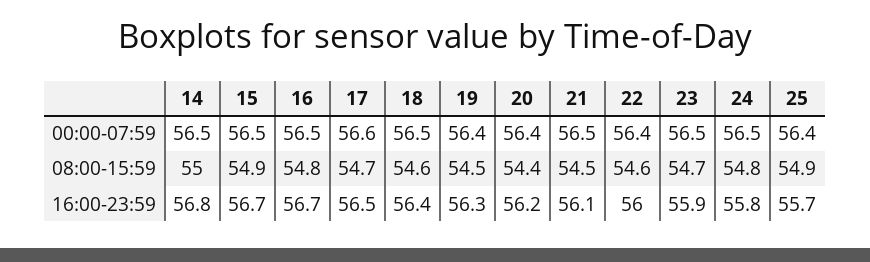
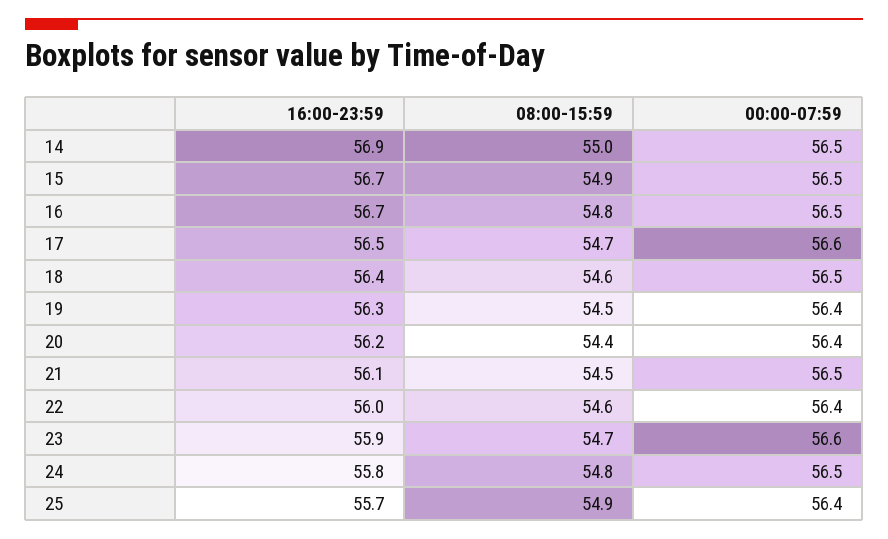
  {
    "14": {
      "00:00-07:59": 56.5,
      "08:00-15:59": 55,
-     "16:00-23:59": 56.8
+     "16:00-23:59": 56.9
    },
    "15": {
      "00:00-07:59": 56.5,
      "08:00-15:59": 54.9,
      "16:00-23:59": 56.7
    },
    "16": {
      "00:00-07:59": 56.5,
      "08:00-15:59": 54.8,
      "16:00-23:59": 56.7
    },
    "17": {
      "00:00-07:59": 56.6,
      "08:00-15:59": 54.7,
      "16:00-23:59": 56.5
    },
    "18": {
      "00:00-07:59": 56.5,
      "08:00-15:59": 54.6,
      "16:00-23:59": 56.4
    },
    "19": {
      "00:00-07:59": 56.4,
      "08:00-15:59": 54.5,
      "16:00-23:59": 56.3
    },
    "20": {
      "00:00-07:59": 56.4,
      "08:00-15:59": 54.4,
      "16:00-23:59": 56.2
    },
    "21": {
      "00:00-07:59": 56.5,
      "08:00-15:59": 54.5,
      "16:00-23:59": 56.1
    },
    "22": {
      "00:00-07:59": 56.4,
      "08:00-15:59": 54.6,
      "16:00-23:59": 56
    },
    "23": {
-     "00:00-07:59": 56.5,
+     "00:00-07:59": 56.6,
      "08:00-15:59": 54.7,
      "16:00-23:59": 55.9
    },
    "24": {
      "00:00-07:59": 56.5,
      "08:00-15:59": 54.8,
      "16:00-23:59": 55.8
    },
    "25": {
      "00:00-07:59": 56.4,
      "08:00-15:59": 54.9,
      "16:00-23:59": 55.7
    }
  }

